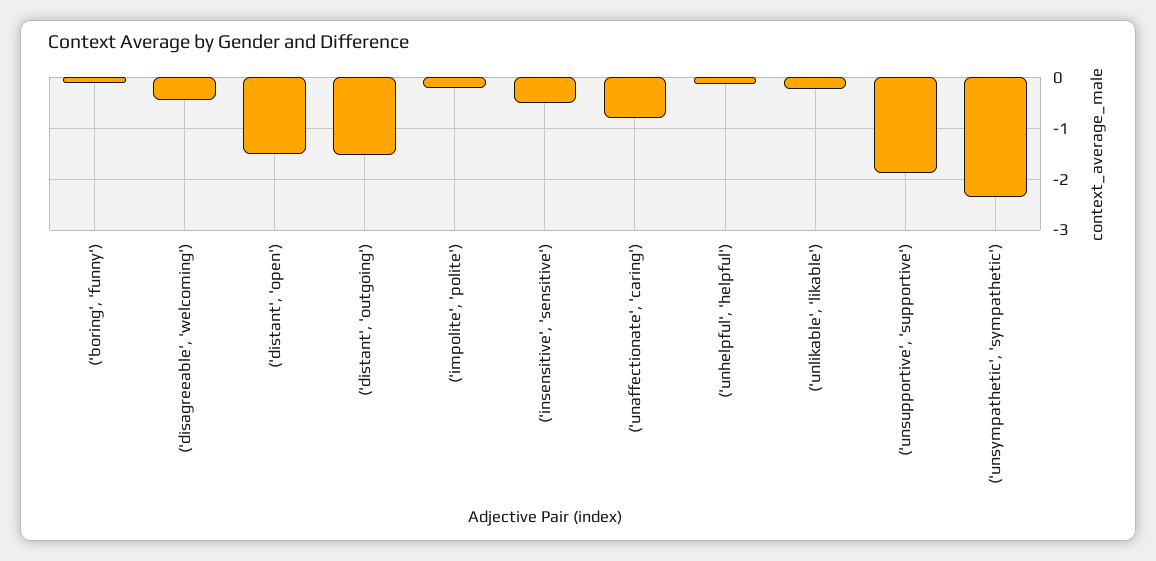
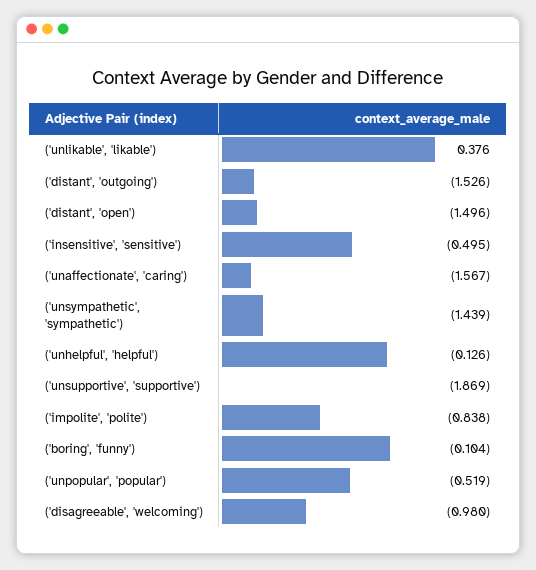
  {
    "('boring', 'funny')": -0.104,
-   "('disagreeable', 'welcoming')": -0.4,
+   "('disagreeable', 'welcoming')": -0.98,
    "('distant', 'open')": -1.496,
    "('distant', 'outgoing')": -1.526,
-   "('impolite', 'polite')": -0.2,
+   "('impolite', 'polite')": -0.838,
    "('insensitive', 'sensitive')": -0.495,
-   "('unaffectionate', 'caring')": -0.8,
+   "('unaffectionate', 'caring')": -1.567,
    "('unhelpful', 'helpful')": -0.126,
-   "('unlikable', 'likable')": -0.2,
+   "('unlikable', 'likable')": 0.376,
    "('unsupportive', 'supportive')": -1.869,
-   "('unsympathetic', 'sympathetic')": -2.4
+   "('unsympathetic', 'sympathetic')": -1.439,
+   "('unpopular', 'popular')": -0.519
  }

